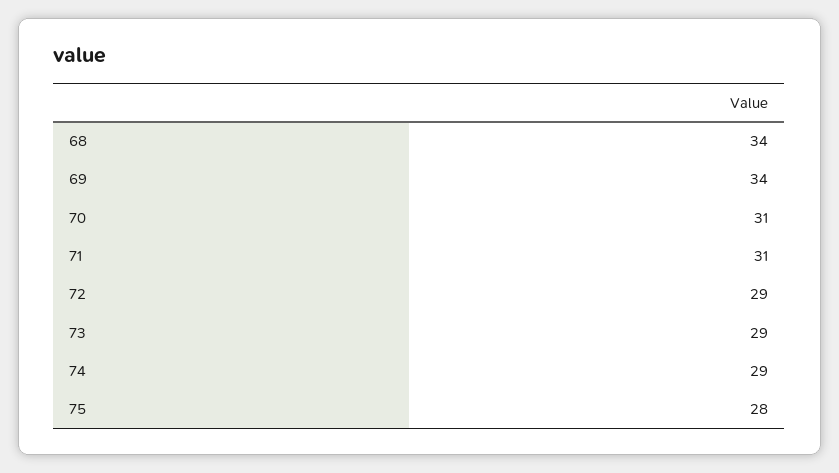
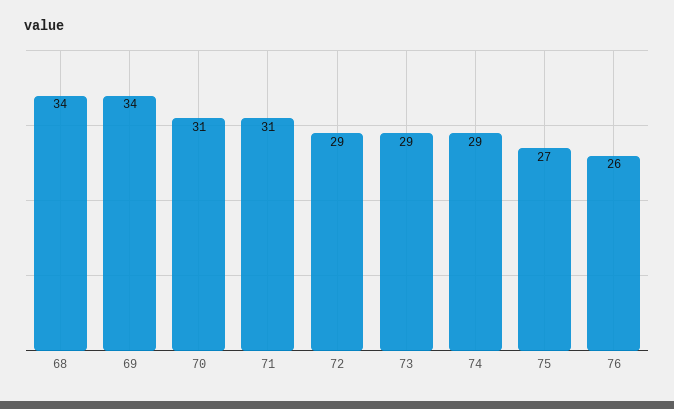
  {
    "68": 34,
    "69": 34,
    "70": 31,
    "71": 31,
    "72": 29,
    "73": 29,
    "74": 29,
-   "75": 28
+   "75": 27,
+   "76": 26
  }

